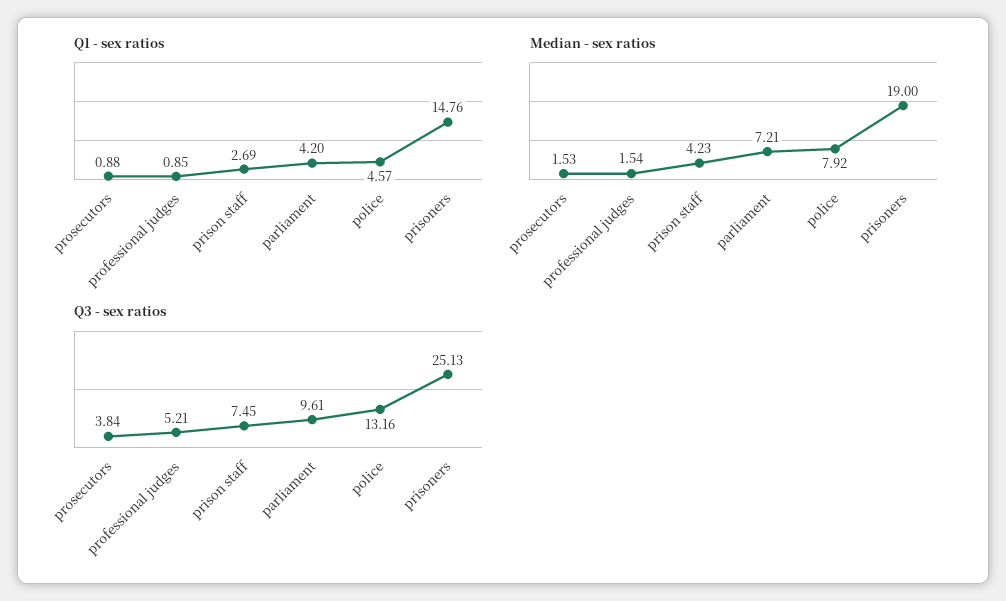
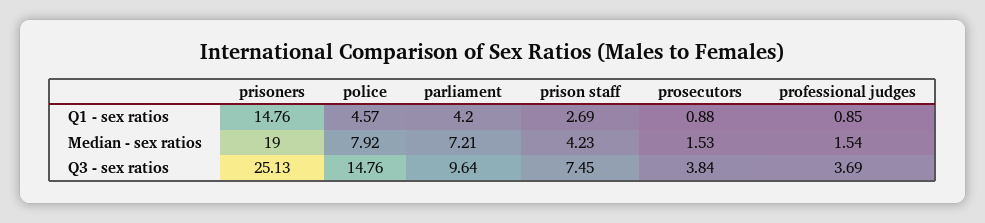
  {
    "Q1 - sex ratios": {
      "prosecutors": 0.88,
      "professional judges": 0.85,
      "prison staff": 2.69,
      "parliament": 4.2,
      "police": 4.57,
      "prisoners": 14.76
    },
    "Median - sex ratios": {
      "prosecutors": 1.53,
      "professional judges": 1.54,
      "prison staff": 4.23,
      "parliament": 7.21,
      "police": 7.92,
      "prisoners": 19
    },
    "Q3 - sex ratios": {
      "prosecutors": 3.84,
-     "professional judges": 5.21,
+     "professional judges": 3.69,
      "prison staff": 7.45,
-     "parliament": 9.61,
+     "parliament": 9.64,
-     "police": 13.16,
+     "police": 14.76,
      "prisoners": 25.13
    }
  }

